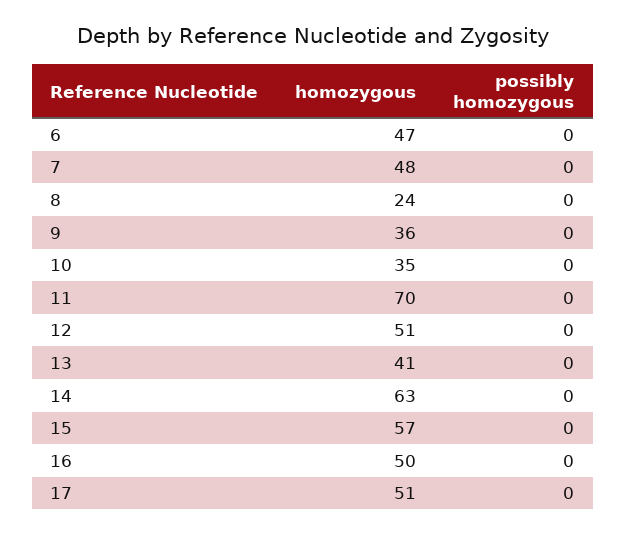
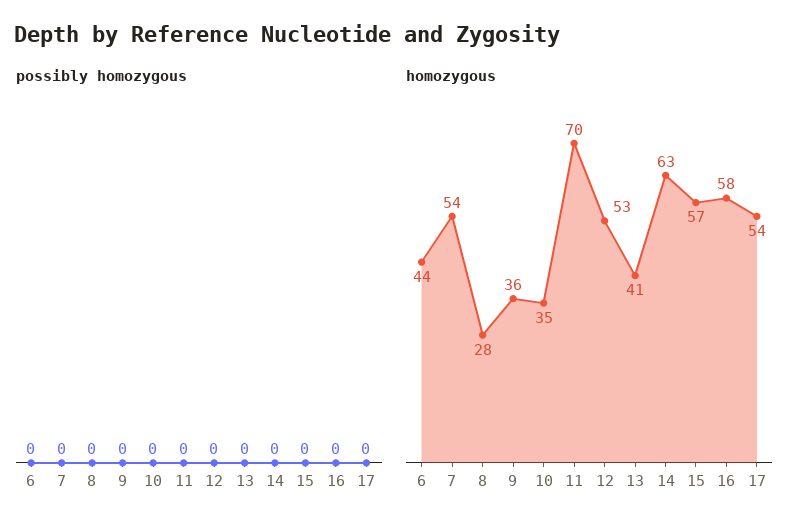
  {
    "homozygous": {
-     "6": 47,
+     "6": 44,
-     "7": 48,
+     "7": 54,
-     "8": 24,
+     "8": 28,
      "9": 36,
      "10": 35,
      "11": 70,
-     "12": 51,
+     "12": 53,
      "13": 41,
      "14": 63,
      "15": 57,
-     "16": 50,
+     "16": 58,
-     "17": 51
+     "17": 54
    },
    "possibly homozygous": {
      "6": 0,
      "7": 0,
      "8": 0,
      "9": 0,
      "10": 0,
      "11": 0,
      "12": 0,
      "13": 0,
      "14": 0,
      "15": 0,
      "16": 0,
      "17": 0
    }
  }

